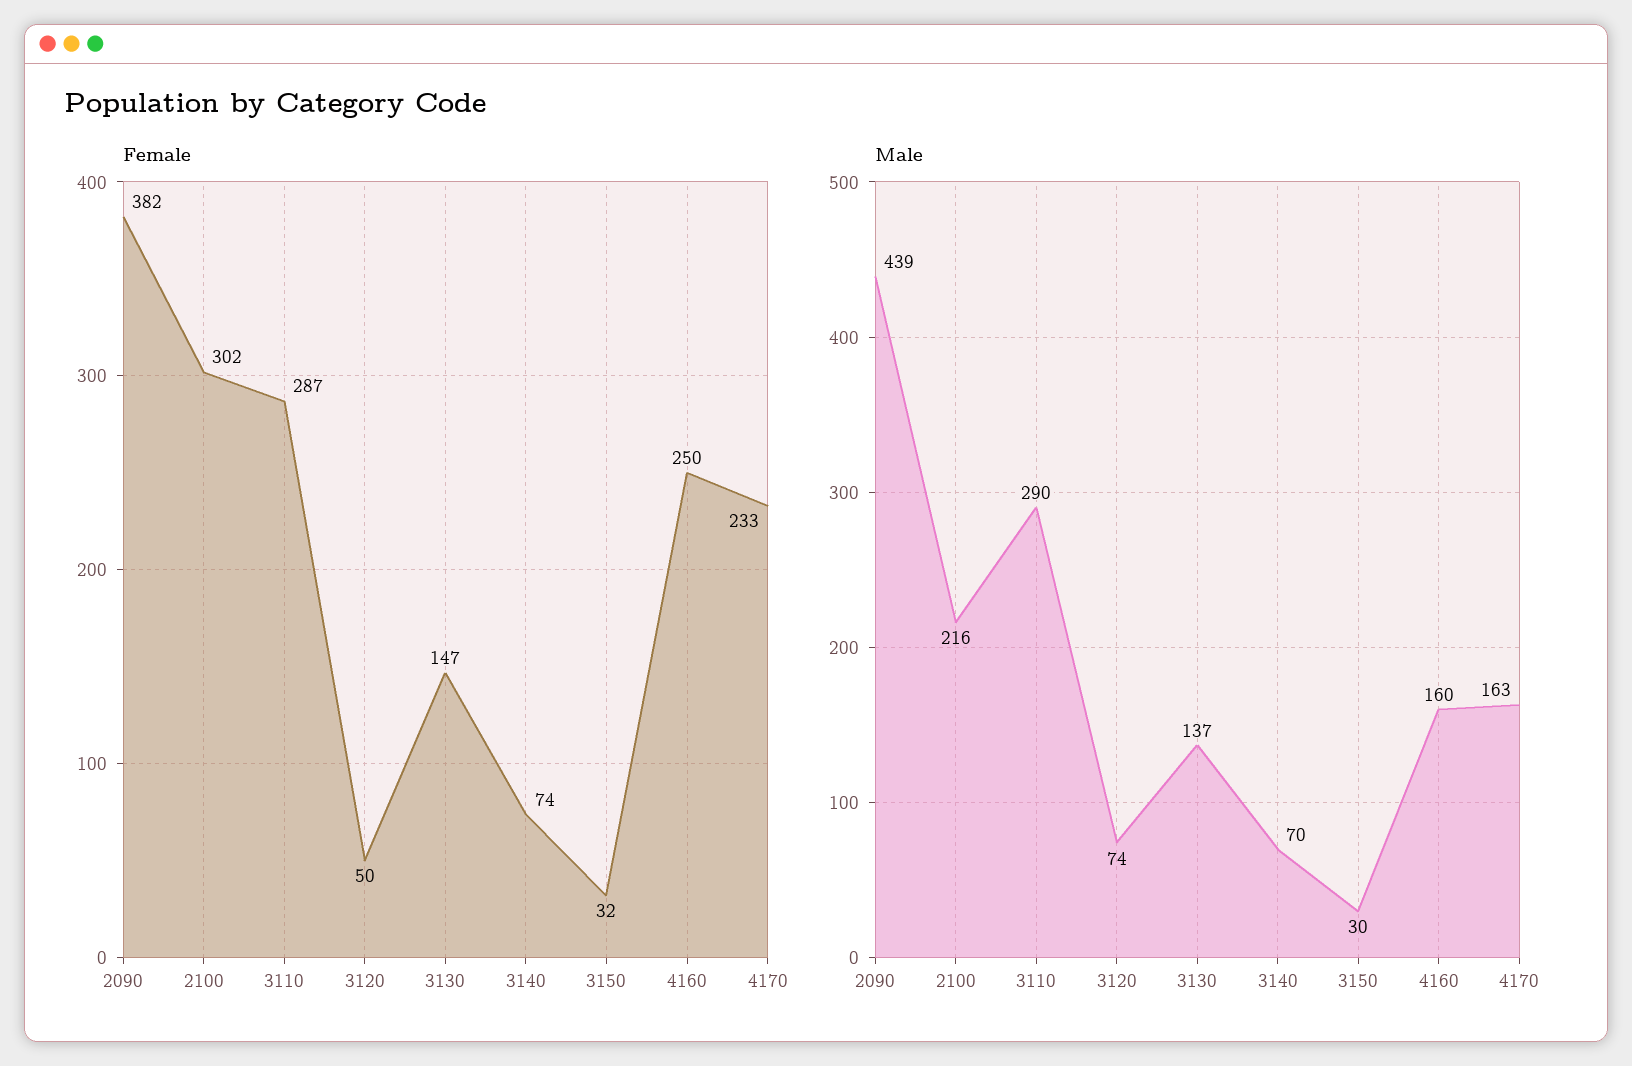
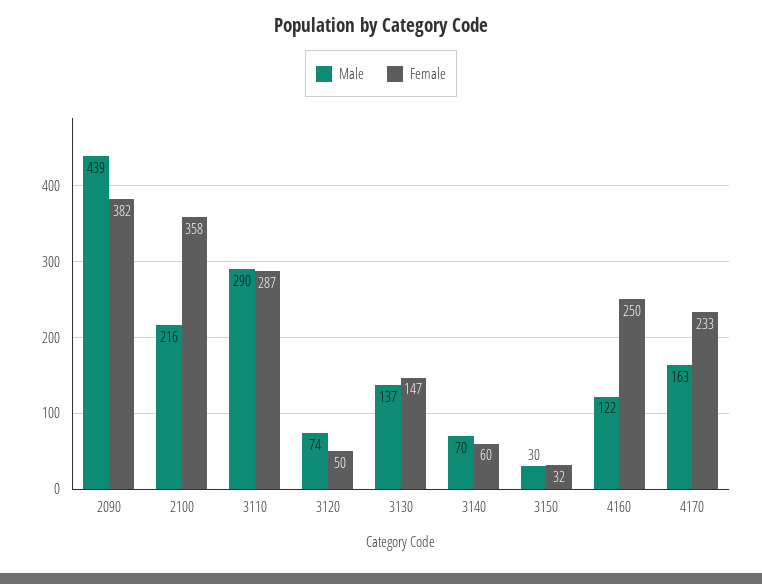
  {
    "Female": {
      "2090": 382,
-     "2100": 302,
+     "2100": 358,
      "3110": 287,
      "3120": 50,
      "3130": 147,
-     "3140": 74,
+     "3140": 60,
      "3150": 32,
      "4160": 250,
      "4170": 233
    },
    "Male": {
      "2090": 439,
      "2100": 216,
      "3110": 290,
      "3120": 74,
      "3130": 137,
      "3140": 70,
      "3150": 30,
-     "4160": 160,
+     "4160": 122,
      "4170": 163
    }
  }

